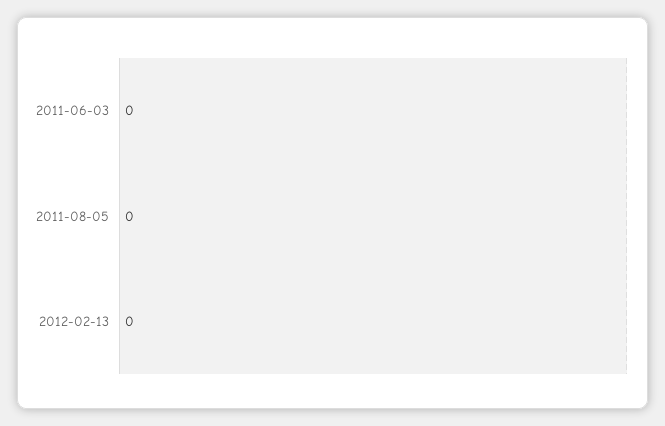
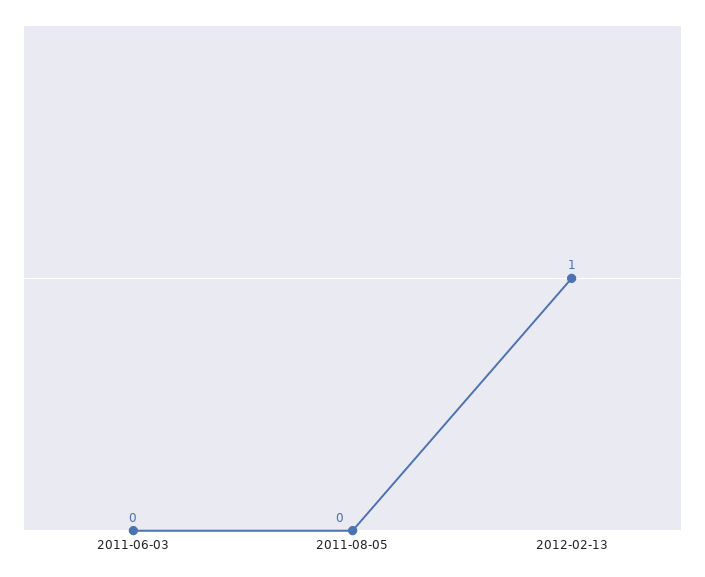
  {
    "2011-06-03": 0,
    "2011-08-05": 0,
-   "2012-02-13": 0
+   "2012-02-13": 1
  }

